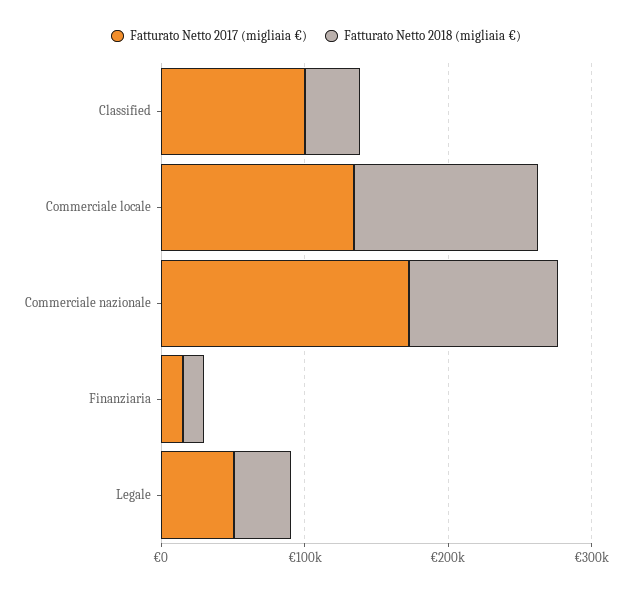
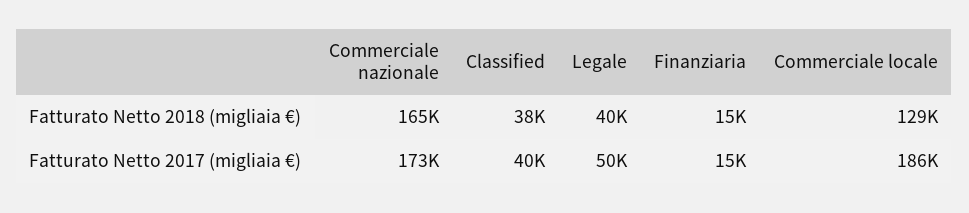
  {
    "Fatturato Netto 2017 (migliaia €)": {
-     "Classified": 100000,
+     "Classified": 40000,
-     "Commerciale locale": 140000,
+     "Commerciale locale": 186000,
      "Commerciale nazionale": 173000,
      "Finanziaria": 15000,
      "Legale": 50000
    },
    "Fatturato Netto 2018 (migliaia €)": {
      "Classified": 38000,
      "Commerciale locale": 129000,
-     "Commerciale nazionale": 100000,
+     "Commerciale nazionale": 165000,
      "Finanziaria": 15000,
      "Legale": 40000
    }
  }

